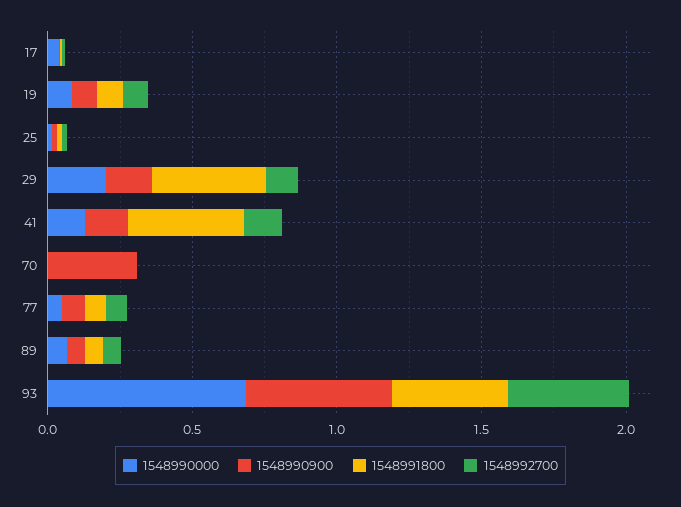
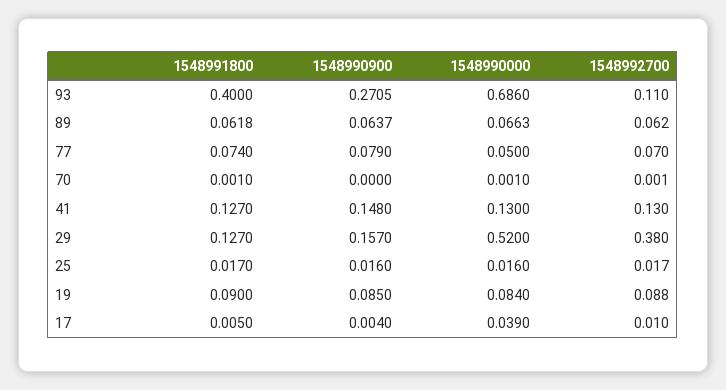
  {
    "1548990000": {
      "17": 0.039,
      "19": 0.084,
      "25": 0.016,
-     "29": 0.2,
+     "29": 0.52,
      "41": 0.13,
      "70": 0.001,
      "77": 0.05,
      "89": 0.0663,
      "93": 0.686
    },
    "1548990900": {
      "17": 0.004,
      "19": 0.085,
      "25": 0.016,
      "29": 0.157,
      "41": 0.148,
-     "70": 0.3,
+     "70": 0,
      "77": 0.079,
      "89": 0.0637,
-     "93": 0.5
+     "93": 0.2705
    },
    "1548991800": {
      "17": 0.005,
      "19": 0.09,
      "25": 0.017,
-     "29": 0.4,
+     "29": 0.127,
-     "41": 0.4,
+     "41": 0.127,
      "70": 0.001,
      "77": 0.074,
      "89": 0.0618,
      "93": 0.4
    },
    "1548992700": {
      "17": 0.01,
      "19": 0.088,
      "25": 0.017,
-     "29": 0.1,
+     "29": 0.38,
      "41": 0.13,
      "70": 0.001,
      "77": 0.07,
      "89": 0.062,
-     "93": 0.4
+     "93": 0.11
    }
  }

